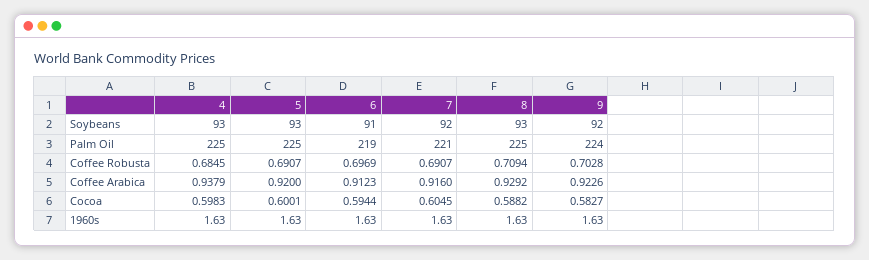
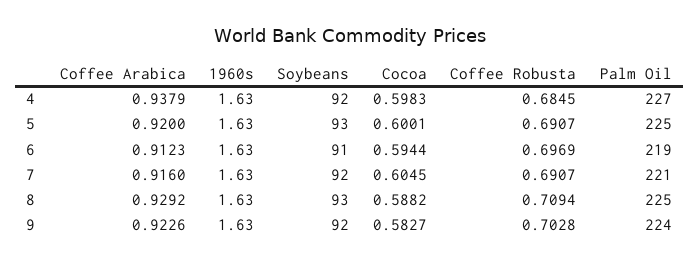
  {
    "4": {
-     "Soybeans": 93,
+     "Soybeans": 92,
-     "Palm Oil": 225,
+     "Palm Oil": 227,
      "Coffee Robusta": 0.6845,
      "Coffee Arabica": 0.9379,
      "Cocoa": 0.5983,
      "1960s": 1.63
    },
    "5": {
      "Soybeans": 93,
      "Palm Oil": 225,
      "Coffee Robusta": 0.6907,
      "Coffee Arabica": 0.92,
      "Cocoa": 0.6001,
      "1960s": 1.63
    },
    "6": {
      "Soybeans": 91,
      "Palm Oil": 219,
      "Coffee Robusta": 0.6969,
      "Coffee Arabica": 0.9123,
      "Cocoa": 0.5944,
      "1960s": 1.63
    },
    "7": {
      "Soybeans": 92,
      "Palm Oil": 221,
      "Coffee Robusta": 0.6907,
      "Coffee Arabica": 0.916,
      "Cocoa": 0.6045,
      "1960s": 1.63
    },
    "8": {
      "Soybeans": 93,
      "Palm Oil": 225,
      "Coffee Robusta": 0.7094,
      "Coffee Arabica": 0.9292,
      "Cocoa": 0.5882,
      "1960s": 1.63
    },
    "9": {
      "Soybeans": 92,
      "Palm Oil": 224,
      "Coffee Robusta": 0.7028,
      "Coffee Arabica": 0.9226,
      "Cocoa": 0.5827,
      "1960s": 1.63
    }
  }

